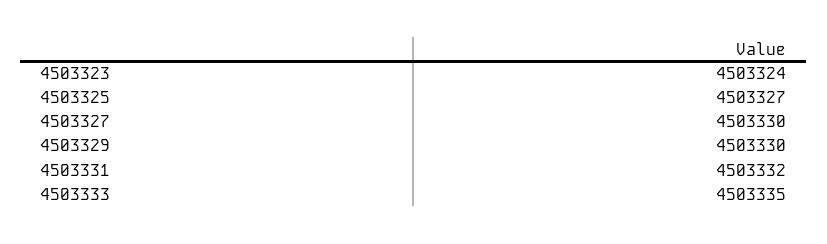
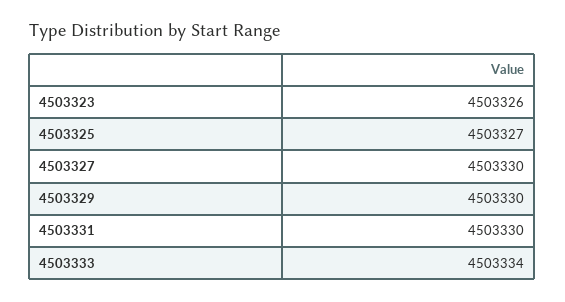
  {
-   "4503323": 4503324,
+   "4503323": 4503326,
    "4503325": 4503327,
    "4503327": 4503330,
    "4503329": 4503330,
-   "4503331": 4503332,
+   "4503331": 4503330,
-   "4503333": 4503335
+   "4503333": 4503334
  }

